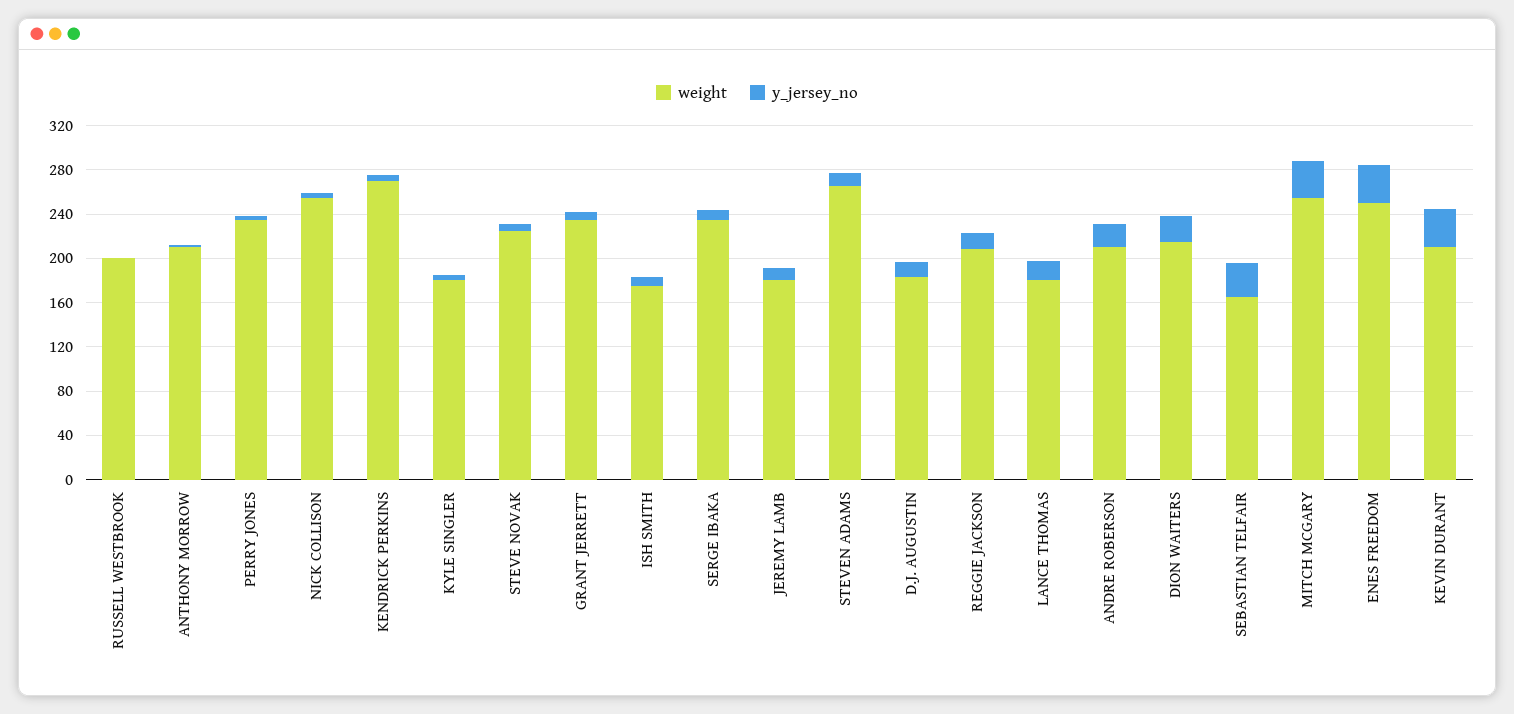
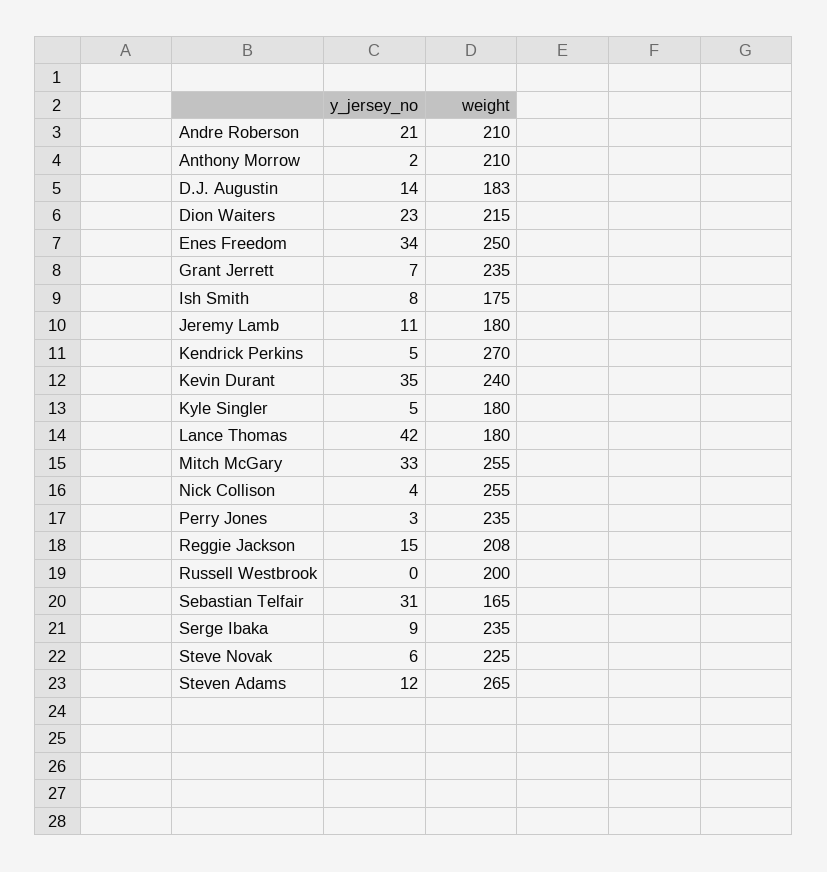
  {
    "weight": {
      "RUSSELL WESTBROOK": 200,
      "ANTHONY MORROW": 210,
      "PERRY JONES": 235,
      "NICK COLLISON": 255,
      "KENDRICK PERKINS": 270,
      "KYLE SINGLER": 180,
      "STEVE NOVAK": 225,
      "GRANT JERRETT": 235,
      "ISH SMITH": 175,
      "SERGE IBAKA": 235,
      "JEREMY LAMB": 180,
      "STEVEN ADAMS": 265,
      "D.J. AUGUSTIN": 183,
      "REGGIE JACKSON": 208,
      "LANCE THOMAS": 180,
      "ANDRE ROBERSON": 210,
      "DION WAITERS": 215,
      "SEBASTIAN TELFAIR": 165,
      "MITCH MCGARY": 255,
      "ENES FREEDOM": 250,
-     "KEVIN DURANT": 210
+     "KEVIN DURANT": 240
    },
    "y_jersey_no": {
      "RUSSELL WESTBROOK": 0,
      "ANTHONY MORROW": 2,
      "PERRY JONES": 3,
      "NICK COLLISON": 4,
      "KENDRICK PERKINS": 5,
      "KYLE SINGLER": 5,
      "STEVE NOVAK": 6,
      "GRANT JERRETT": 7,
      "ISH SMITH": 8,
      "SERGE IBAKA": 9,
      "JEREMY LAMB": 11,
      "STEVEN ADAMS": 12,
      "D.J. AUGUSTIN": 14,
      "REGGIE JACKSON": 15,
-     "LANCE THOMAS": 20,
+     "LANCE THOMAS": 42,
      "ANDRE ROBERSON": 21,
      "DION WAITERS": 23,
      "SEBASTIAN TELFAIR": 31,
      "MITCH MCGARY": 33,
      "ENES FREEDOM": 34,
      "KEVIN DURANT": 35
    }
  }

